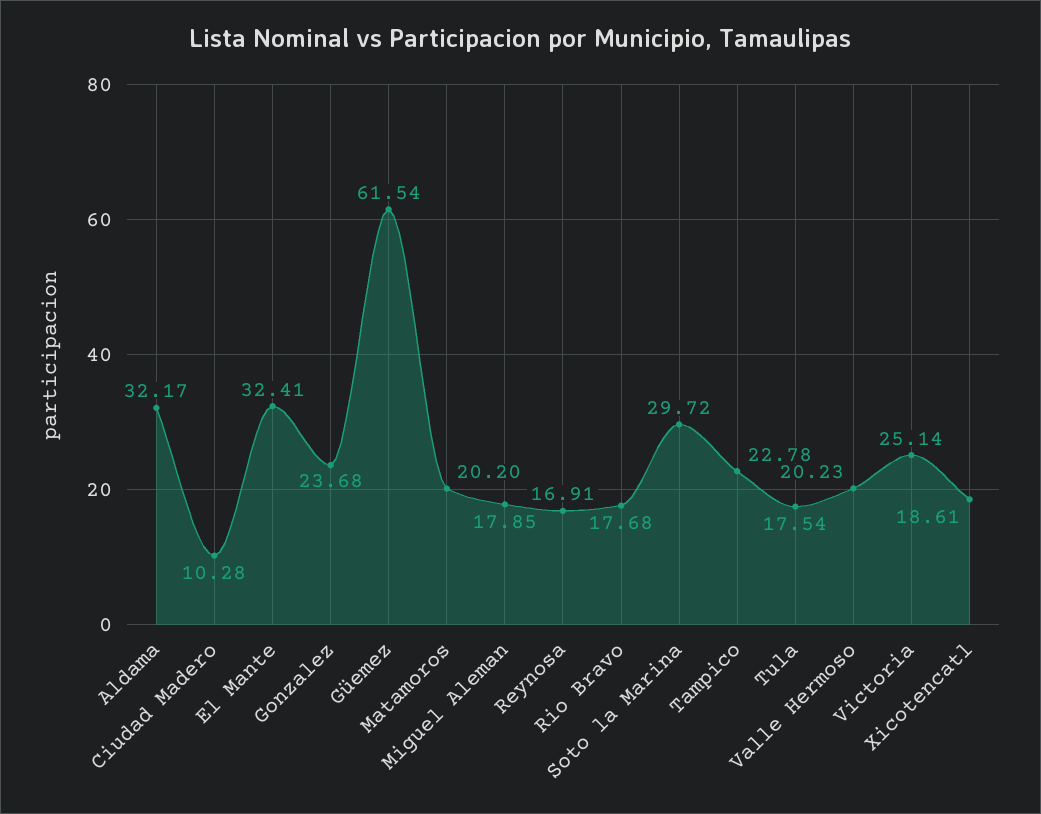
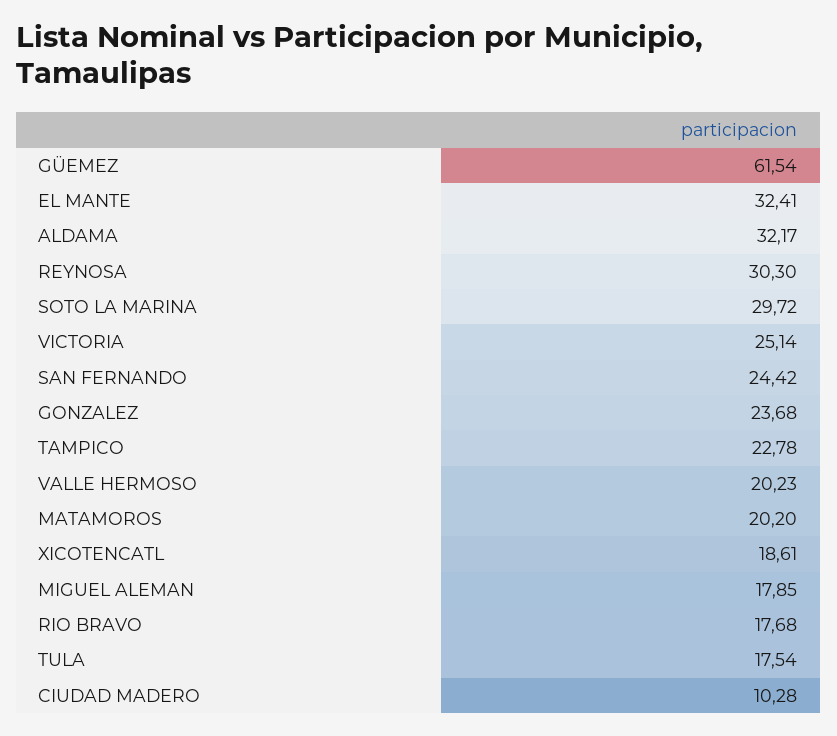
  {
    "Aldama": 32.17,
    "Ciudad Madero": 10.28,
    "El Mante": 32.41,
    "Gonzalez": 23.68,
    "Güemez": 61.54,
    "Matamoros": 20.2,
    "Miguel Aleman": 17.85,
-   "Reynosa": 16.91,
+   "Reynosa": 30.3,
    "Rio Bravo": 17.68,
    "Soto la Marina": 29.72,
    "Tampico": 22.78,
    "Tula": 17.54,
    "Valle Hermoso": 20.23,
    "Victoria": 25.14,
-   "Xicotencatl": 18.61
+   "Xicotencatl": 18.61,
+   "SAN FERNANDO": 24.42
  }

